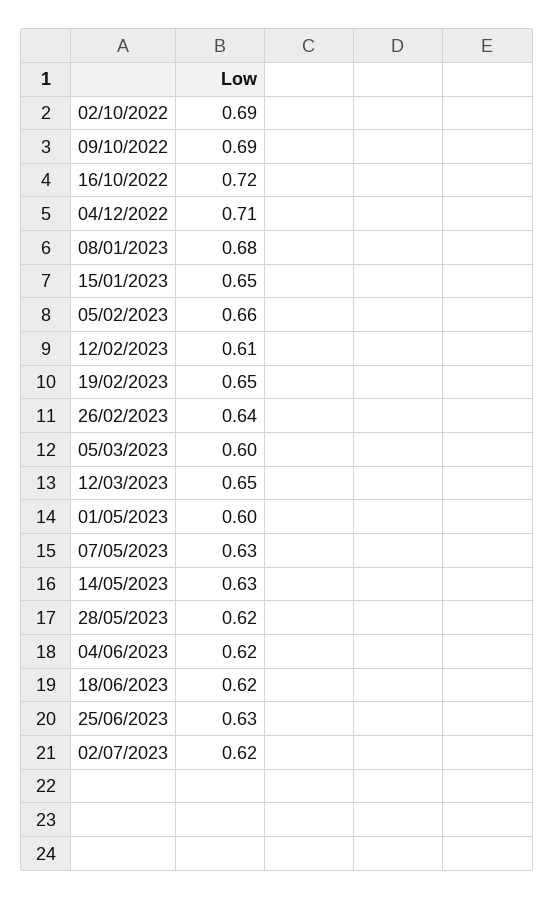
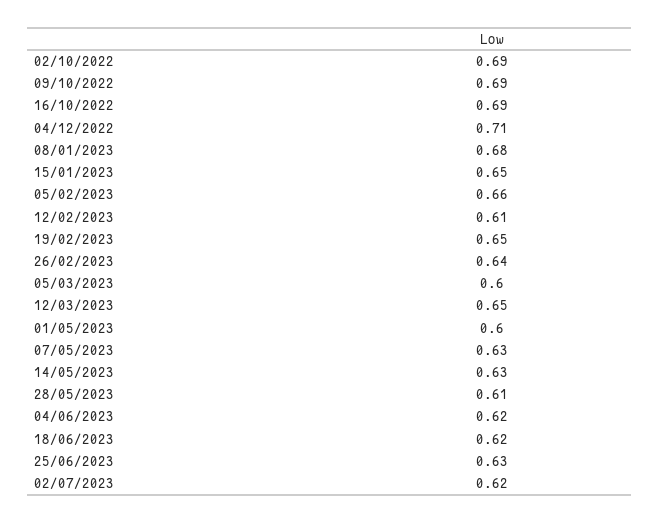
  {
    "02/10/2022": 0.69,
    "09/10/2022": 0.69,
-   "16/10/2022": 0.72,
+   "16/10/2022": 0.69,
    "04/12/2022": 0.71,
    "08/01/2023": 0.68,
    "15/01/2023": 0.65,
    "05/02/2023": 0.66,
    "12/02/2023": 0.61,
    "19/02/2023": 0.65,
    "26/02/2023": 0.64,
    "05/03/2023": 0.6,
    "12/03/2023": 0.65,
    "01/05/2023": 0.6,
    "07/05/2023": 0.63,
    "14/05/2023": 0.63,
-   "28/05/2023": 0.62,
+   "28/05/2023": 0.61,
    "04/06/2023": 0.62,
    "18/06/2023": 0.62,
    "25/06/2023": 0.63,
    "02/07/2023": 0.62
  }

